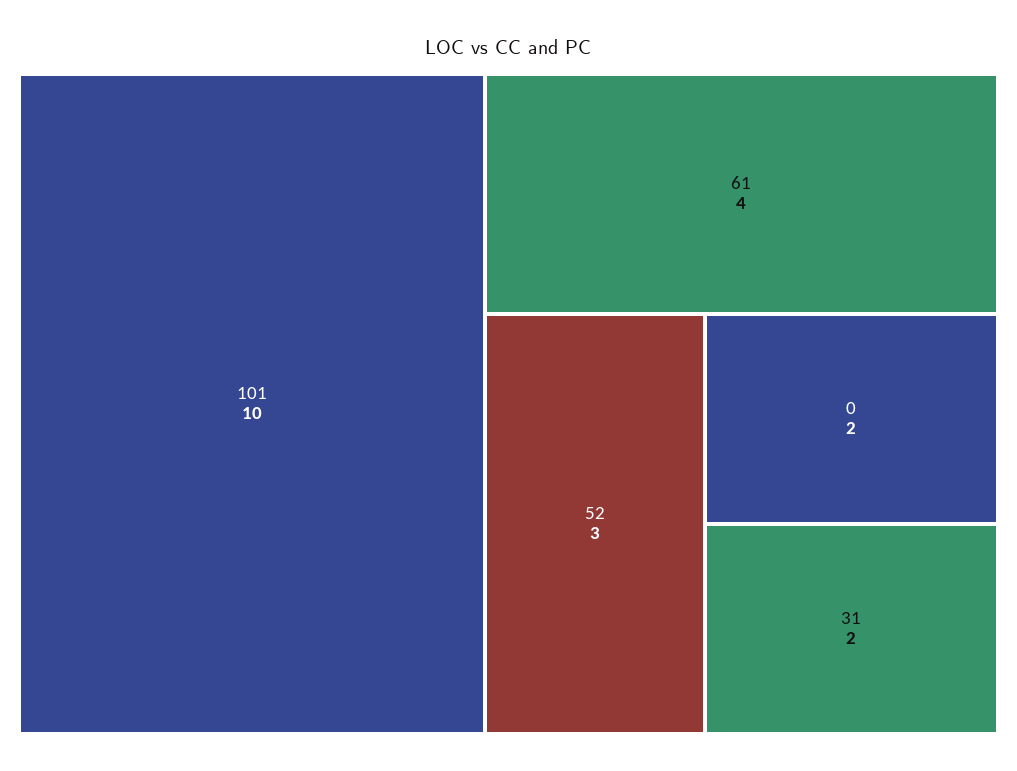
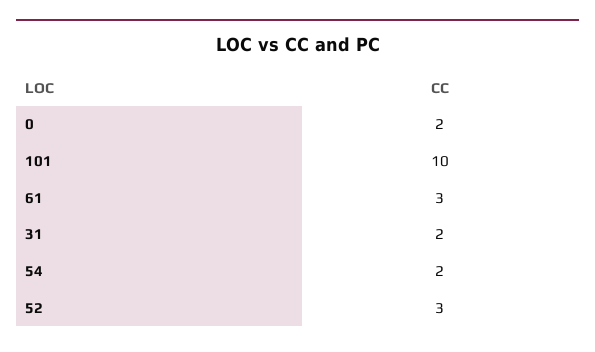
  {
    "101": 10,
-   "61": 4,
+   "61": 3,
    "52": 3,
    "0": 2,
-   "31": 2
+   "31": 2,
+   "54": 2
  }

